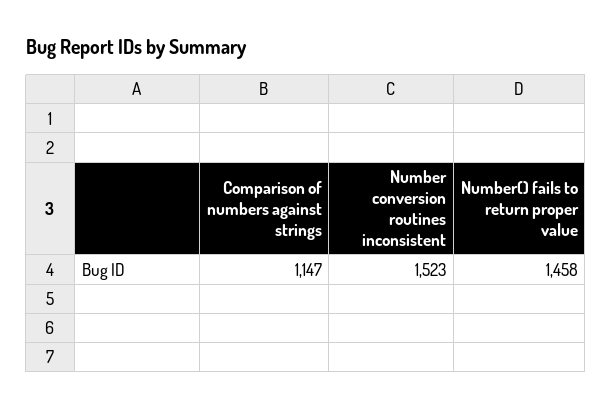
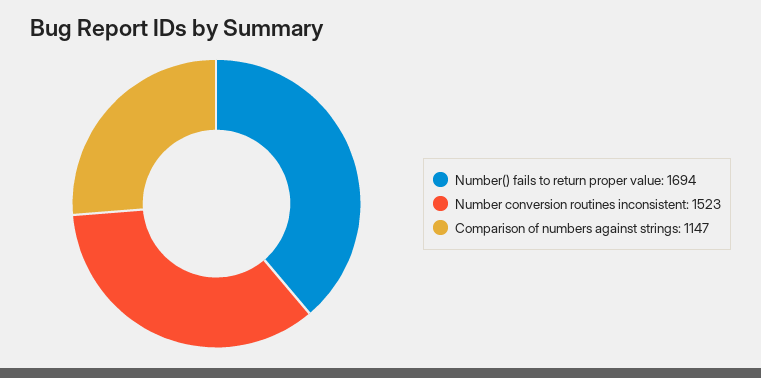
  {
    "Comparison of numbers against strings": 1147,
    "Number conversion routines inconsistent": 1523,
-   "Number() fails to return proper value": 1458
+   "Number() fails to return proper value": 1694
  }

